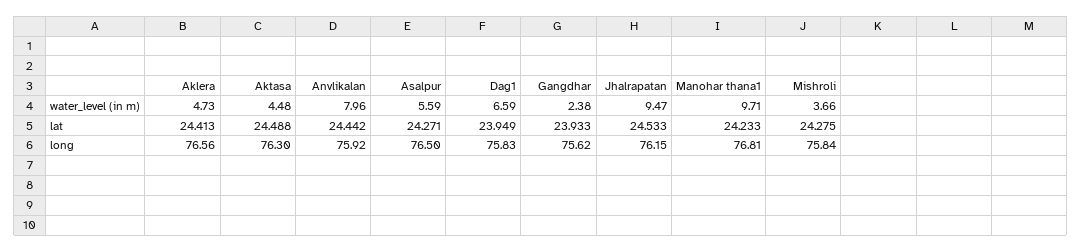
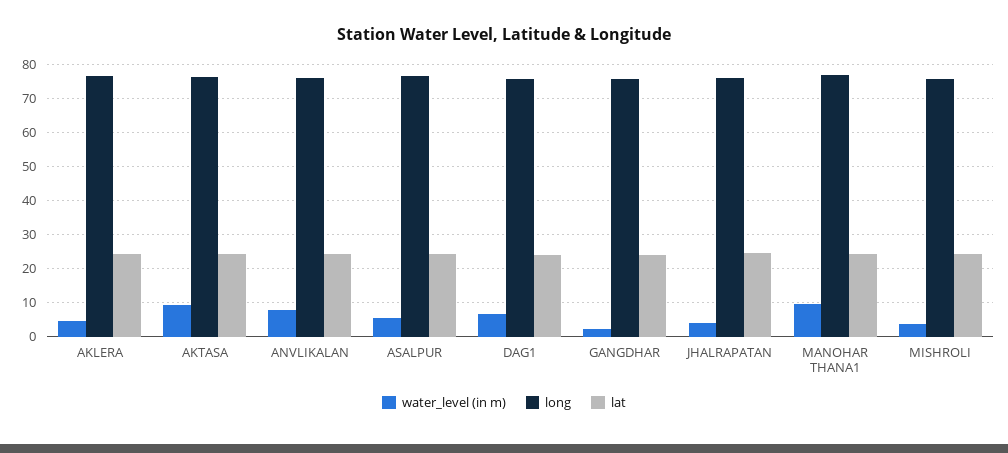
  {
    "water_level (in m)": {
      "Aklera": 4.73,
-     "Aktasa": 4.48,
+     "Aktasa": 10,
      "Anvlikalan": 7.96,
      "Asalpur": 5.59,
      "Dag1": 6.59,
      "Gangdhar": 2.38,
-     "Jhalrapatan": 9.47,
+     "Jhalrapatan": 4,
      "Manohar thana1": 9.71,
      "Mishroli": 3.66
    },
    "lat": {
      "Aklera": 24.413,
      "Aktasa": 24.488,
      "Anvlikalan": 24.442,
      "Asalpur": 24.271,
      "Dag1": 23.949,
      "Gangdhar": 23.933,
      "Jhalrapatan": 24.533,
      "Manohar thana1": 24.233,
      "Mishroli": 24.275
    },
    "long": {
      "Aklera": 76.56,
      "Aktasa": 76.3,
      "Anvlikalan": 75.92,
      "Asalpur": 76.5,
      "Dag1": 75.83,
      "Gangdhar": 75.62,
      "Jhalrapatan": 76.15,
      "Manohar thana1": 76.81,
      "Mishroli": 75.84
    }
  }

